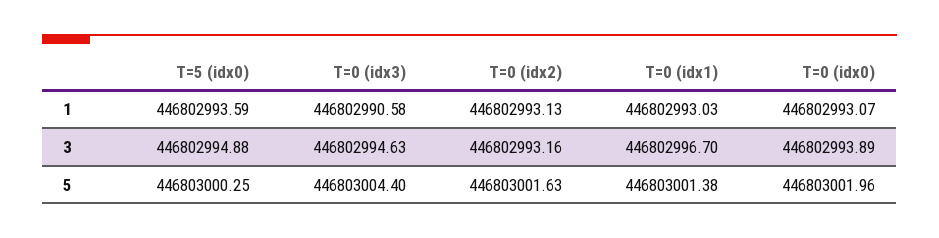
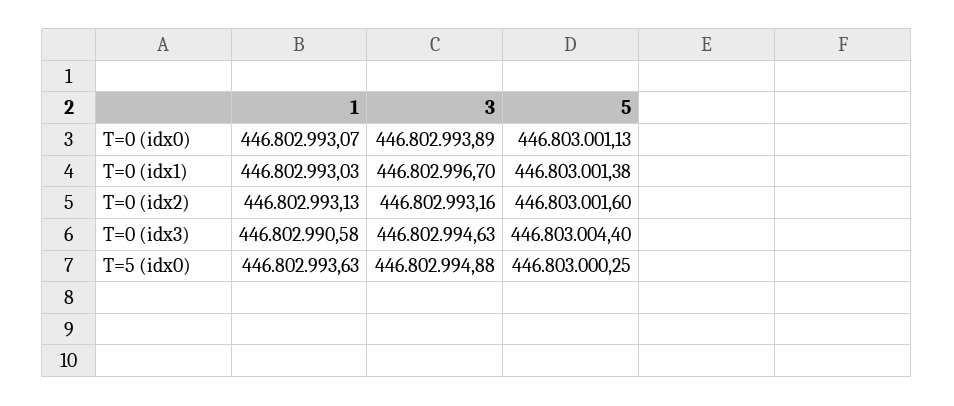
  {
    "T=5 (idx0)": {
-     "1": 446802993.59,
+     "1": 446802993.63,
      "3": 446802994.88,
      "5": 446803000.25
    },
    "T=0 (idx3)": {
      "1": 446802990.58,
      "3": 446802994.63,
      "5": 446803004.4
    },
    "T=0 (idx2)": {
      "1": 446802993.13,
      "3": 446802993.16,
-     "5": 446803001.63
+     "5": 446803001.6
    },
    "T=0 (idx1)": {
      "1": 446802993.03,
      "3": 446802996.7,
      "5": 446803001.38
    },
    "T=0 (idx0)": {
      "1": 446802993.07,
      "3": 446802993.89,
-     "5": 446803001.96
+     "5": 446803001.13
    }
  }

